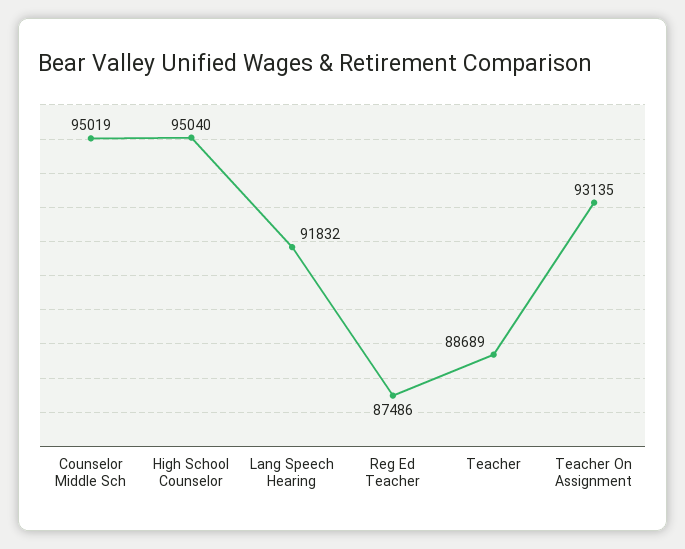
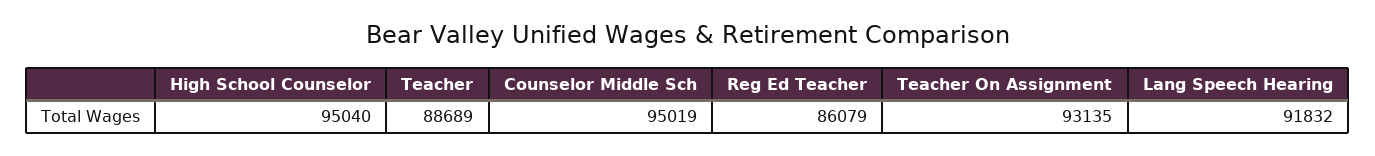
  {
    "Counselor Middle Sch": 95019,
    "High School Counselor": 95040,
    "Lang Speech Hearing": 91832,
-   "Reg Ed Teacher": 87486,
+   "Reg Ed Teacher": 86079,
    "Teacher": 88689,
    "Teacher On Assignment": 93135
  }

